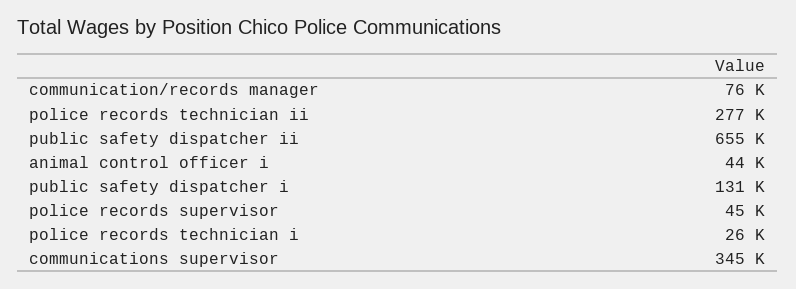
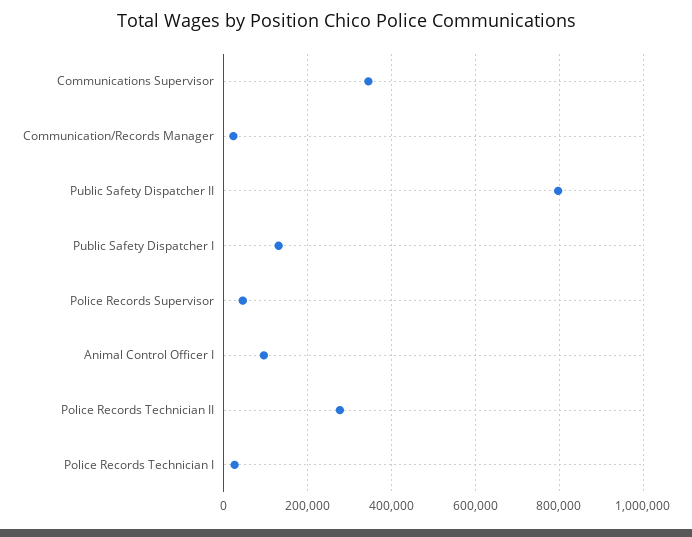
  {
-   "communication/records manager": 76000,
+   "communication/records manager": 20000,
    "police records technician ii": 277000,
-   "public safety dispatcher ii": 655000,
+   "public safety dispatcher ii": 800000,
-   "animal control officer i": 44000,
+   "animal control officer i": 100000,
    "public safety dispatcher i": 131000,
    "police records supervisor": 45000,
    "police records technician i": 26000,
    "communications supervisor": 345000
  }

